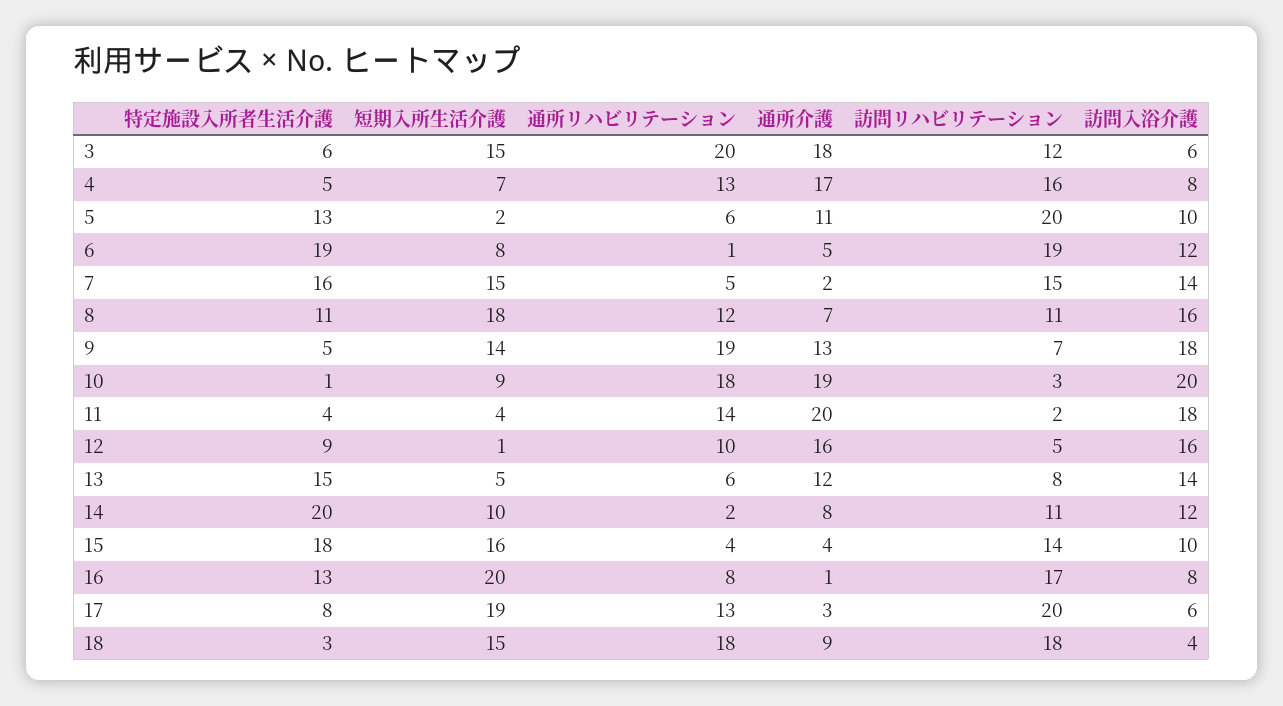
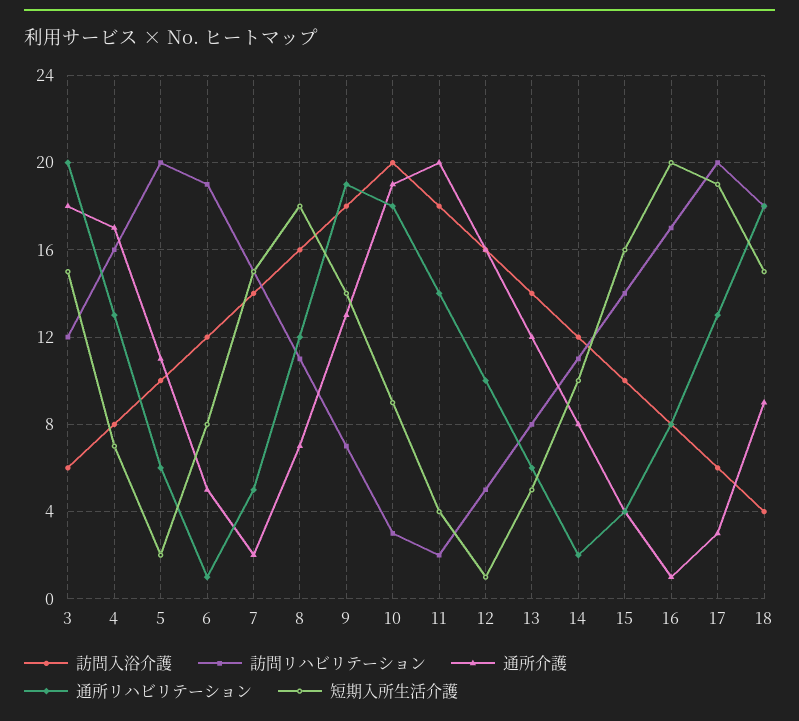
  {
-   "特定施設入所者生活介護": {
-     "3": 6,
-     "4": 5,
-     "5": 13,
-     "6": 19,
-     "7": 16,
-     "8": 11,
-     "9": 5,
-     "10": 1,
-     "11": 4,
-     "12": 9,
-     "13": 15,
-     "14": 20,
-     "15": 18,
-     "16": 13,
-     "17": 8,
-     "18": 3
-   },
    "短期入所生活介護": {
      "3": 15,
      "4": 7,
      "5": 2,
      "6": 8,
      "7": 15,
      "8": 18,
      "9": 14,
      "10": 9,
      "11": 4,
      "12": 1,
      "13": 5,
      "14": 10,
      "15": 16,
      "16": 20,
      "17": 19,
      "18": 15
    },
    "通所リハビリテーション": {
      "3": 20,
      "4": 13,
      "5": 6,
      "6": 1,
      "7": 5,
      "8": 12,
      "9": 19,
      "10": 18,
      "11": 14,
      "12": 10,
      "13": 6,
      "14": 2,
      "15": 4,
      "16": 8,
      "17": 13,
      "18": 18
    },
    "通所介護": {
      "3": 18,
      "4": 17,
      "5": 11,
      "6": 5,
      "7": 2,
      "8": 7,
      "9": 13,
      "10": 19,
      "11": 20,
      "12": 16,
      "13": 12,
      "14": 8,
      "15": 4,
      "16": 1,
      "17": 3,
      "18": 9
    },
    "訪問リハビリテーション": {
      "3": 12,
      "4": 16,
      "5": 20,
      "6": 19,
      "7": 15,
      "8": 11,
      "9": 7,
      "10": 3,
      "11": 2,
      "12": 5,
      "13": 8,
      "14": 11,
      "15": 14,
      "16": 17,
      "17": 20,
      "18": 18
    },
    "訪問入浴介護": {
      "3": 6,
      "4": 8,
      "5": 10,
      "6": 12,
      "7": 14,
      "8": 16,
      "9": 18,
      "10": 20,
      "11": 18,
      "12": 16,
      "13": 14,
      "14": 12,
      "15": 10,
      "16": 8,
      "17": 6,
      "18": 4
    }
  }

